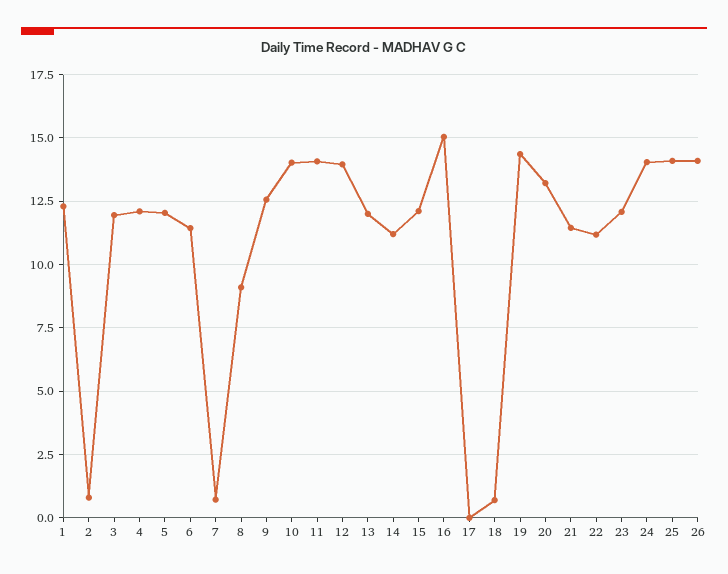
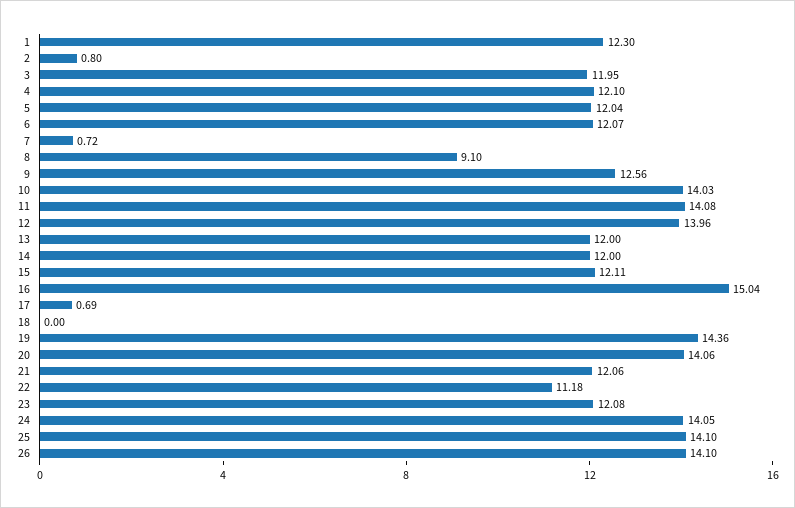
  {
    "1": 12.3,
    "2": 0.8,
    "3": 11.95,
    "4": 12.1,
    "5": 12.04,
-   "6": 11.5,
+   "6": 12.07,
    "7": 0.72,
    "8": 9.1,
    "9": 12.56,
    "10": 14.03,
    "11": 14.08,
    "12": 13.96,
    "13": 12,
-   "14": 11.25,
+   "14": 12,
    "15": 12.11,
    "16": 15.04,
-   "17": 0,
+   "17": 0.69,
-   "18": 0.75,
+   "18": 0,
    "19": 14.36,
-   "20": 13.25,
+   "20": 14.06,
-   "21": 11.5,
+   "21": 12.06,
    "22": 11.18,
    "23": 12.08,
    "24": 14.05,
    "25": 14.1,
    "26": 14.1
  }

